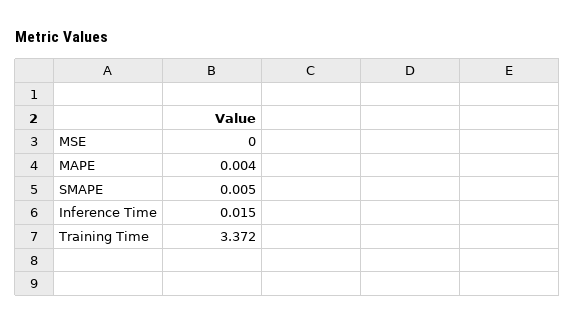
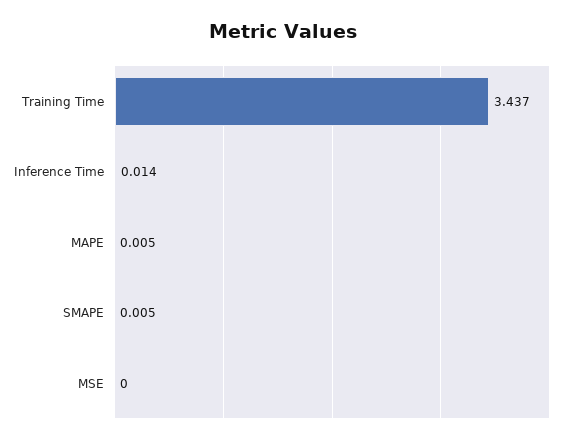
  {
    "MSE": 0,
-   "MAPE": 0.004,
+   "MAPE": 0.005,
    "SMAPE": 0.005,
-   "Inference Time": 0.015,
+   "Inference Time": 0.014,
-   "Training Time": 3.372
+   "Training Time": 3.437
  }

